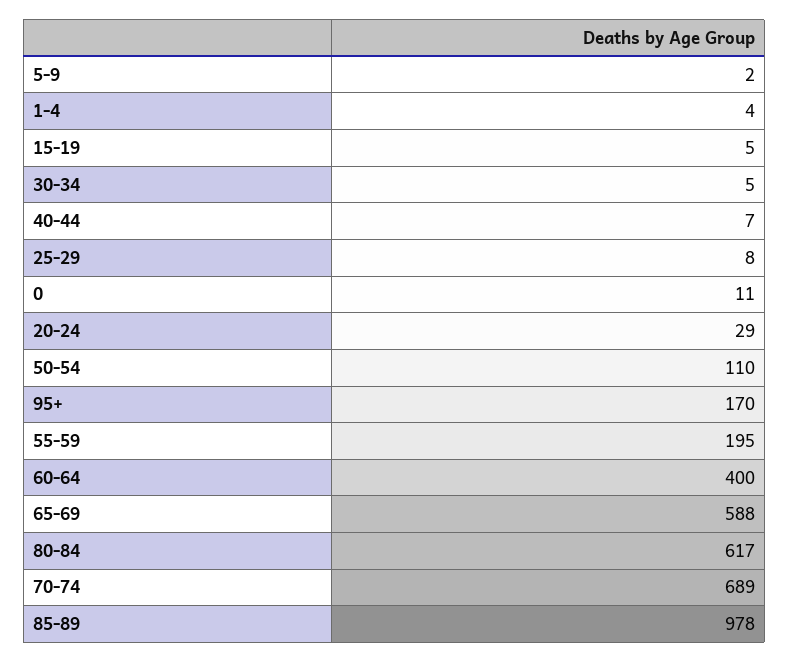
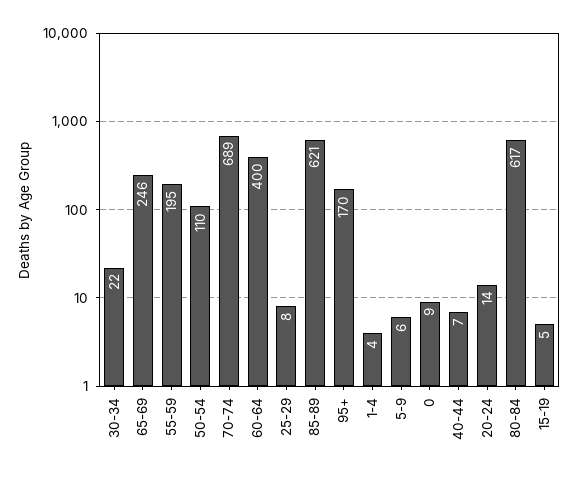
  {
-   "5-9": 2,
+   "5-9": 6,
    "1-4": 4,
    "15-19": 5,
-   "30-34": 5,
+   "30-34": 22,
    "40-44": 7,
    "25-29": 8,
-   "0": 11,
+   "0": 9,
-   "20-24": 29,
+   "20-24": 14,
    "50-54": 110,
    "95+": 170,
    "55-59": 195,
    "60-64": 400,
-   "65-69": 588,
+   "65-69": 246,
    "80-84": 617,
    "70-74": 689,
-   "85-89": 978
+   "85-89": 621
  }

